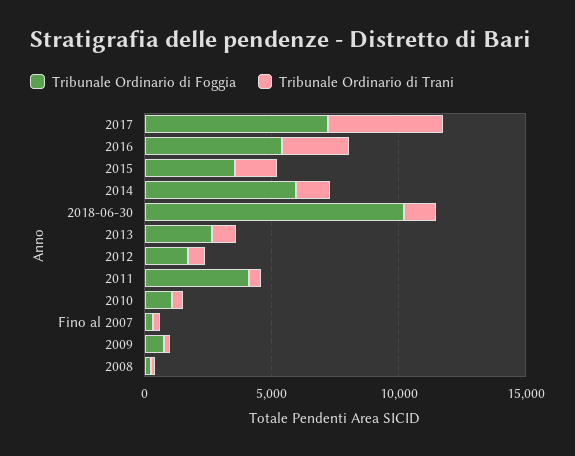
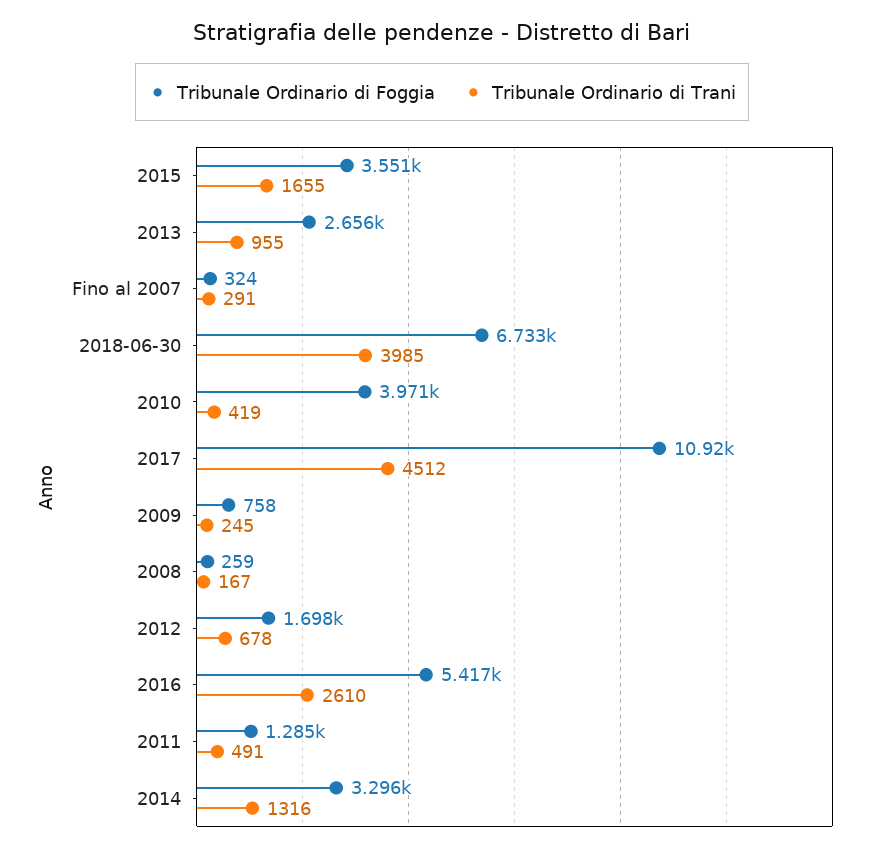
  {
    "Tribunale Ordinario di Foggia": {
-     "2017": 7000,
+     "2017": 10920,
      "2016": 5417,
      "2015": 3551,
-     "2014": 6000,
+     "2014": 3296,
-     "2018-06-30": 10000,
+     "2018-06-30": 6733,
      "2013": 2656,
      "2012": 1698,
-     "2011": 4000,
+     "2011": 1285,
-     "2010": 1000,
+     "2010": 3971,
      "Fino al 2007": 324,
      "2009": 758,
      "2008": 259
    },
    "Tribunale Ordinario di Trani": {
      "2017": 4512,
      "2016": 2610,
      "2015": 1655,
      "2014": 1316,
-     "2018-06-30": 1000,
+     "2018-06-30": 3985,
      "2013": 955,
      "2012": 678,
      "2011": 491,
      "2010": 419,
      "Fino al 2007": 291,
      "2009": 245,
      "2008": 167
    }
  }

